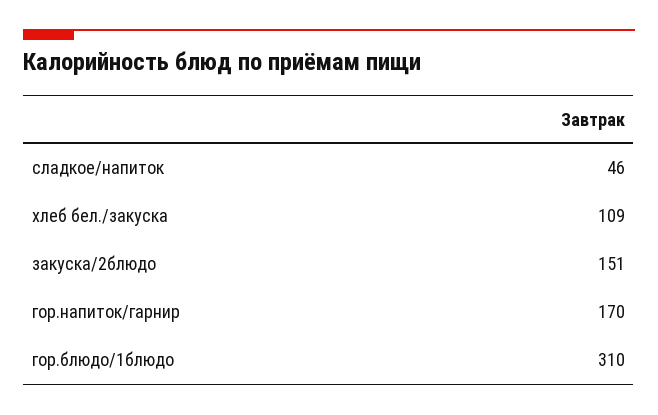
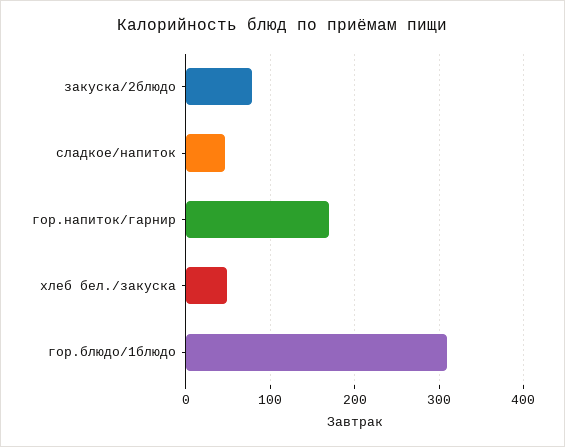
  {
    "сладкое/напиток": 46,
-   "хлеб бел./закуска": 109,
+   "хлеб бел./закуска": 50,
-   "закуска/2блюдо": 151,
+   "закуска/2блюдо": 80,
    "гор.напиток/гарнир": 170,
    "гор.блюдо/1блюдо": 310
  }

